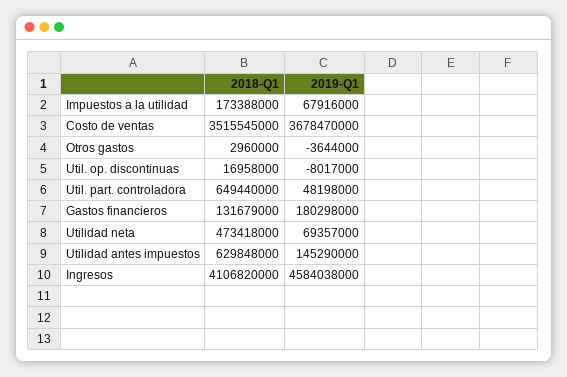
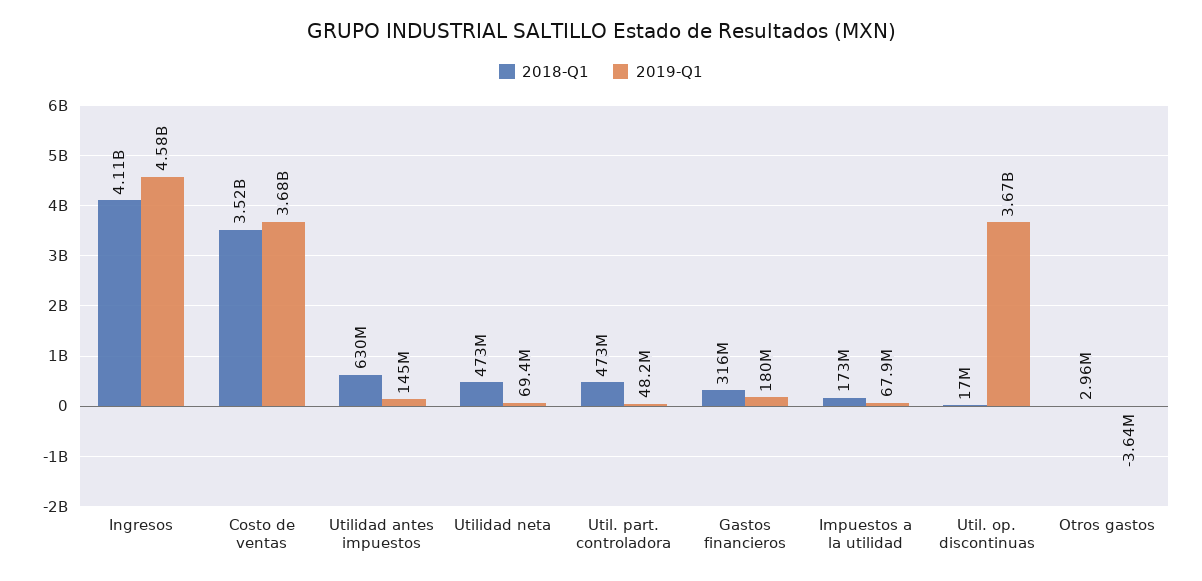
  {
    "2018-Q1": {
      "Impuestos a la utilidad": 173388000,
      "Costo de ventas": 3515545000,
      "Otros gastos": 2960000,
      "Util. op. discontinuas": 16958000,
-     "Util. part. controladora": 649440000,
+     "Util. part. controladora": 473000000,
-     "Gastos financieros": 131679000,
+     "Gastos financieros": 316000000,
      "Utilidad neta": 473418000,
      "Utilidad antes impuestos": 629848000,
      "Ingresos": 4106820000
    },
    "2019-Q1": {
      "Impuestos a la utilidad": 67916000,
      "Costo de ventas": 3678470000,
      "Otros gastos": -3644000,
-     "Util. op. discontinuas": -8017000,
+     "Util. op. discontinuas": 3670000000,
      "Util. part. controladora": 48198000,
      "Gastos financieros": 180298000,
      "Utilidad neta": 69357000,
      "Utilidad antes impuestos": 145290000,
      "Ingresos": 4584038000
    }
  }

